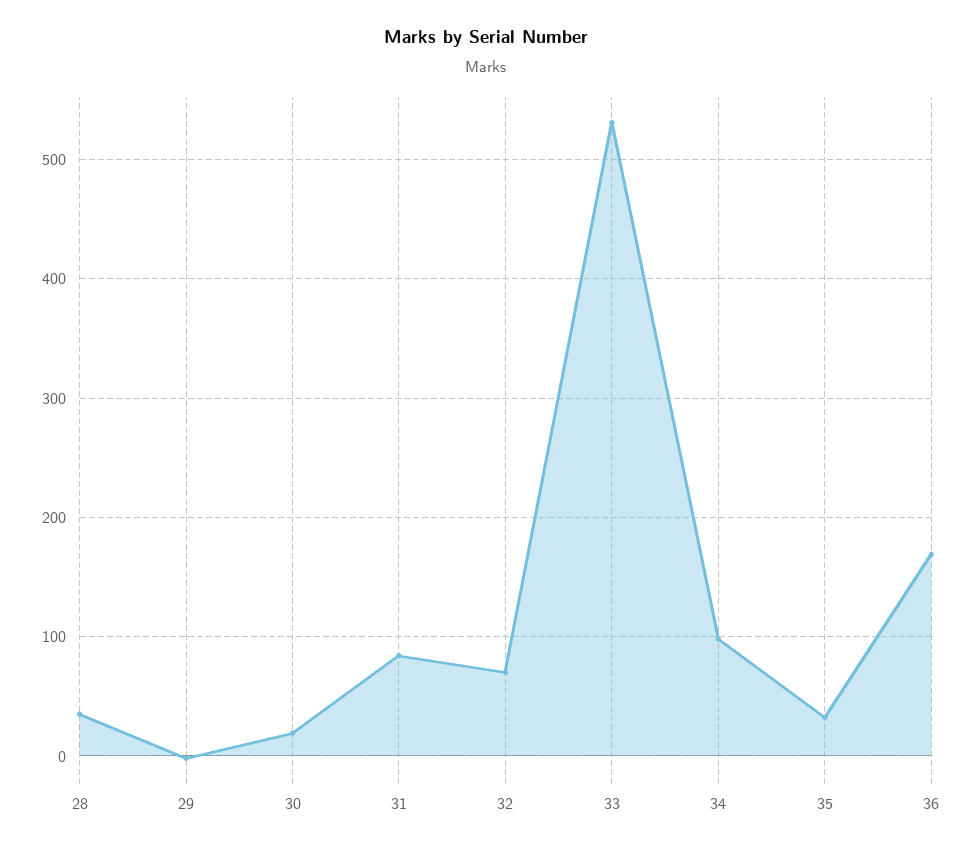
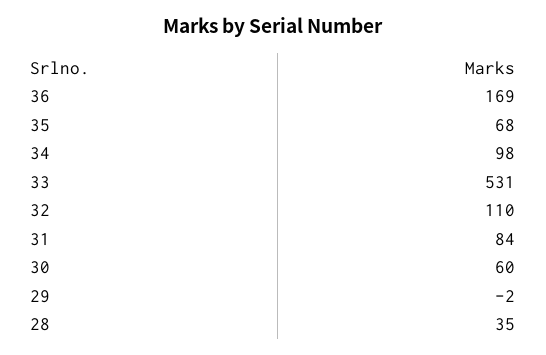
  {
    "28": 35,
    "29": -2,
-   "30": 20,
+   "30": 60,
    "31": 84,
-   "32": 70,
+   "32": 110,
    "33": 531,
    "34": 98,
-   "35": 30,
+   "35": 68,
    "36": 169
  }

